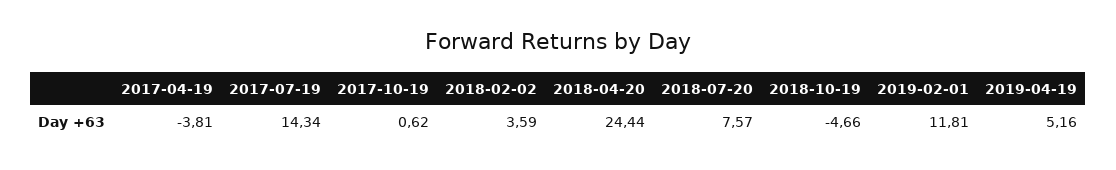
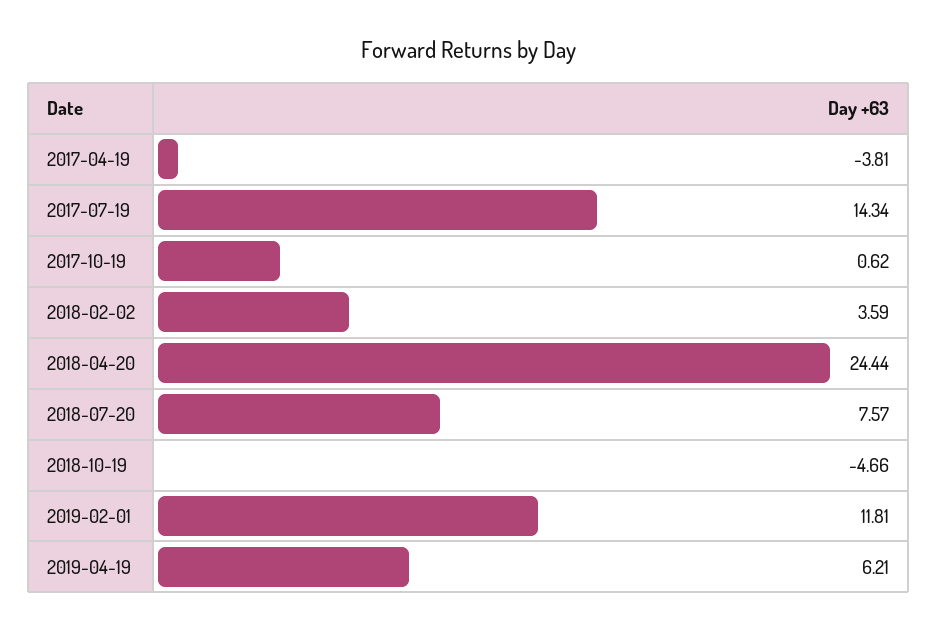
  {
    "2017-04-19": -3.81,
    "2017-07-19": 14.34,
    "2017-10-19": 0.62,
    "2018-02-02": 3.59,
    "2018-04-20": 24.44,
    "2018-07-20": 7.57,
    "2018-10-19": -4.66,
    "2019-02-01": 11.81,
-   "2019-04-19": 5.16
+   "2019-04-19": 6.21
  }

